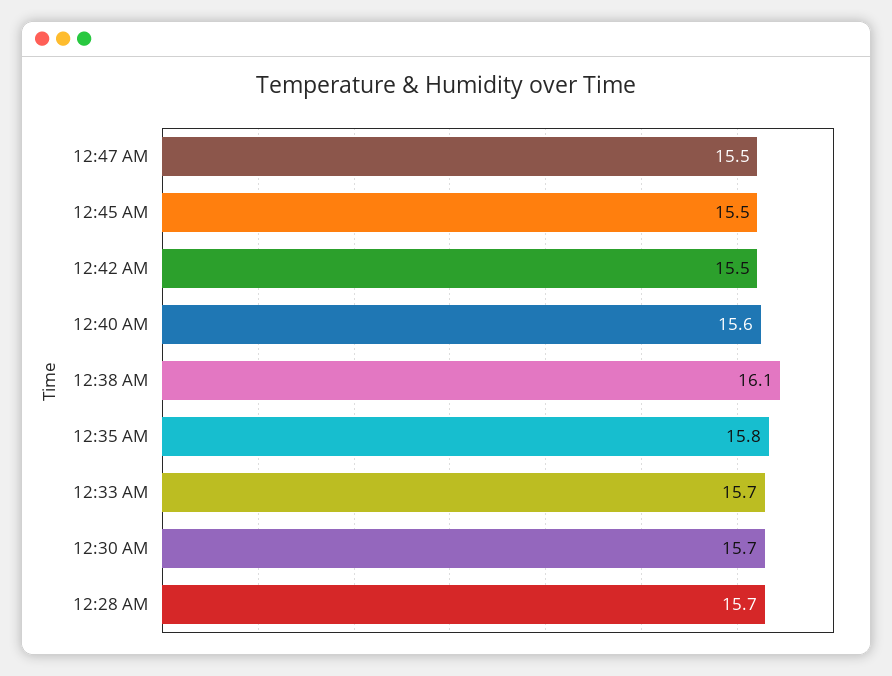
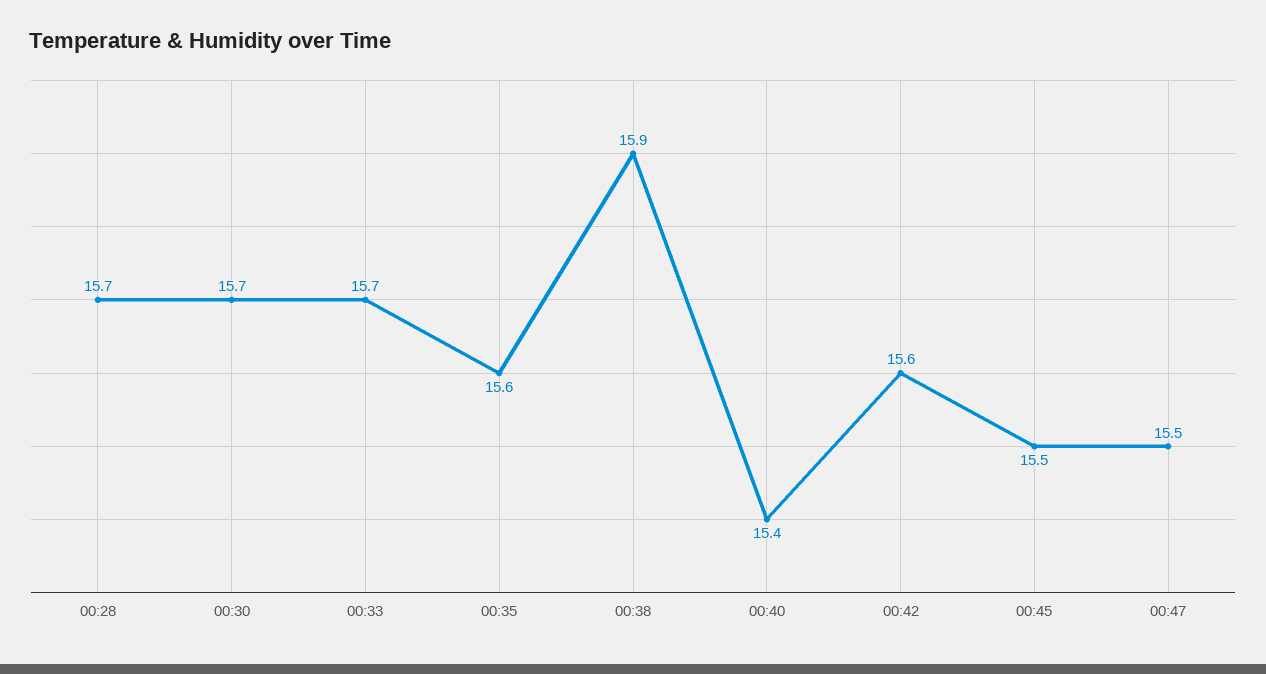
  {
    "12:47 AM": 15.5,
    "12:45 AM": 15.5,
-   "12:42 AM": 15.5,
+   "12:42 AM": 15.6,
-   "12:40 AM": 15.6,
+   "12:40 AM": 15.4,
-   "12:38 AM": 16.1,
+   "12:38 AM": 15.9,
-   "12:35 AM": 15.8,
+   "12:35 AM": 15.6,
    "12:33 AM": 15.7,
    "12:30 AM": 15.7,
    "12:28 AM": 15.7
  }

